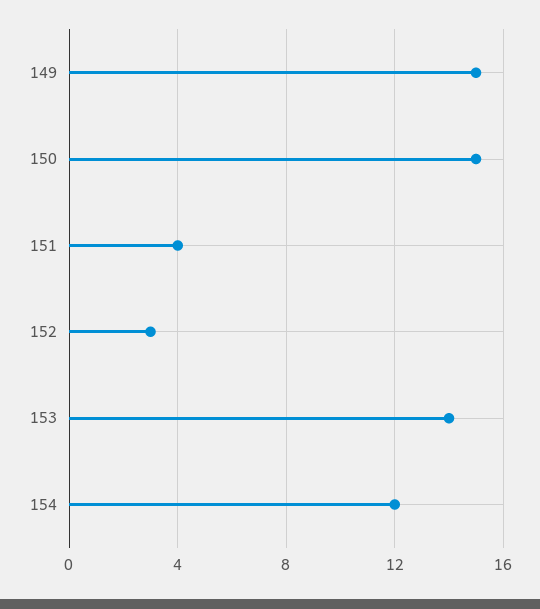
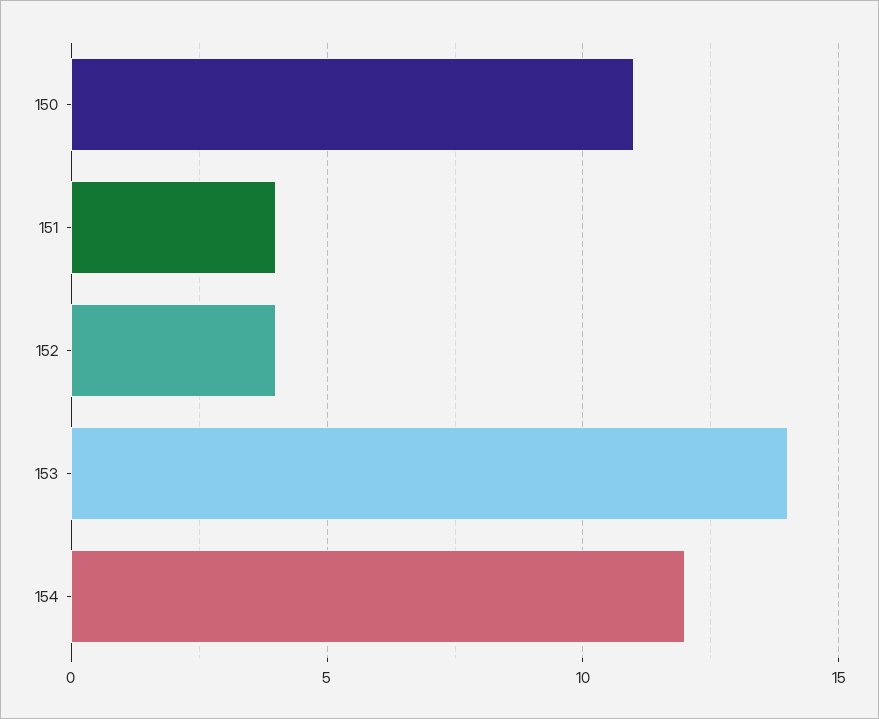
  {
-   "149": 15,
-   "150": 15,
+   "150": 11,
    "151": 4,
-   "152": 3,
+   "152": 4,
    "153": 14,
    "154": 12
  }

